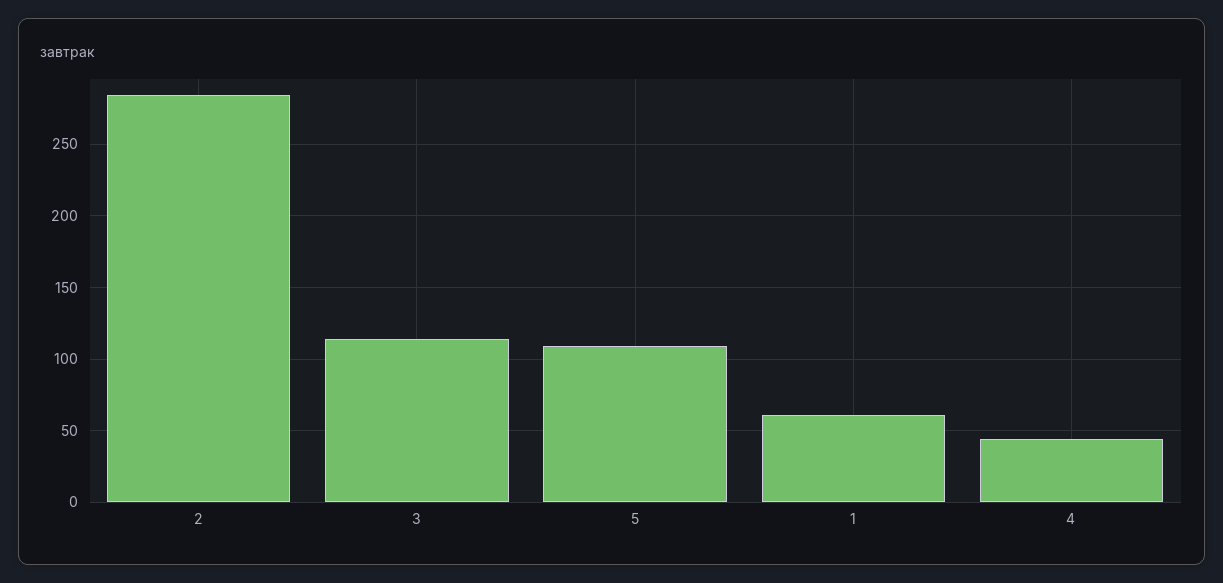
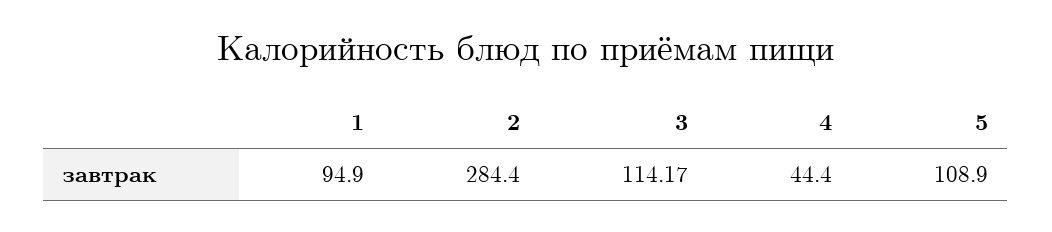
  {
    "2": 284.4,
    "3": 114.17,
    "5": 108.9,
-   "1": 60,
+   "1": 94.9,
    "4": 44.4
  }

